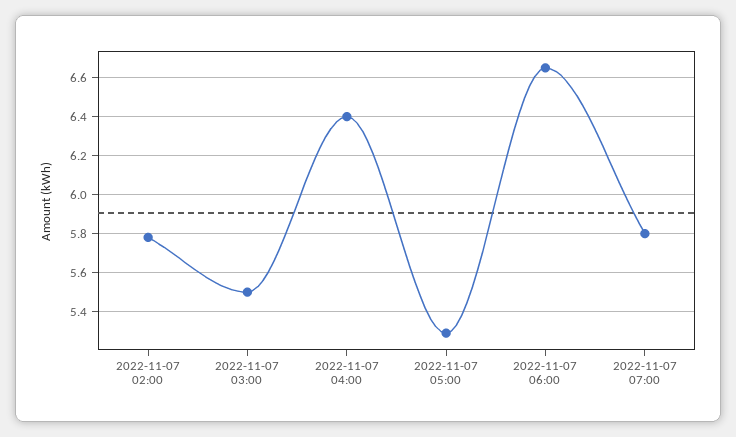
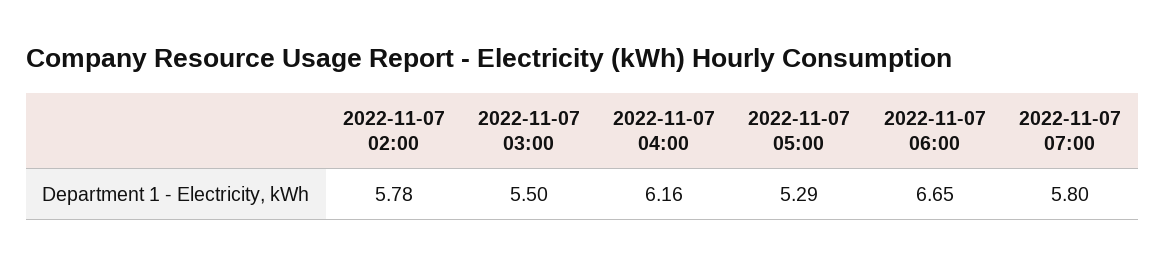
  {
    "2022-11-07 02:00": 5.78,
    "2022-11-07 03:00": 5.5,
-   "2022-11-07 04:00": 6.4,
+   "2022-11-07 04:00": 6.16,
    "2022-11-07 05:00": 5.29,
    "2022-11-07 06:00": 6.65,
    "2022-11-07 07:00": 5.8
  }

